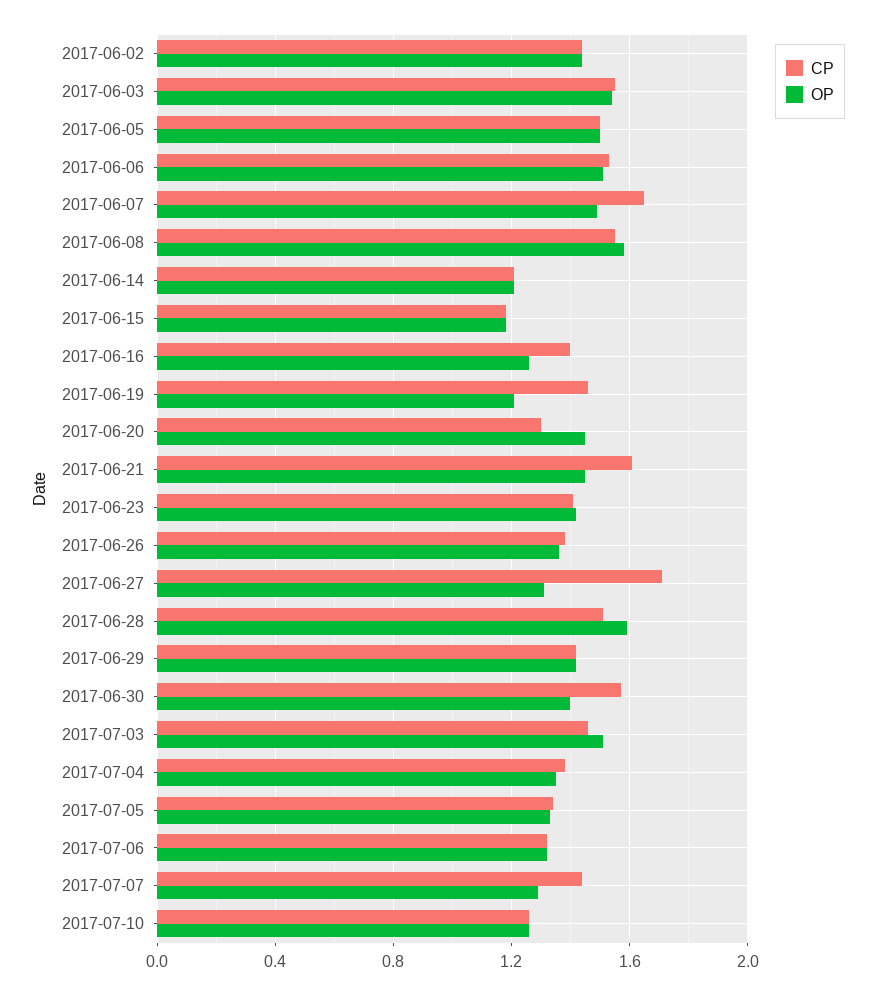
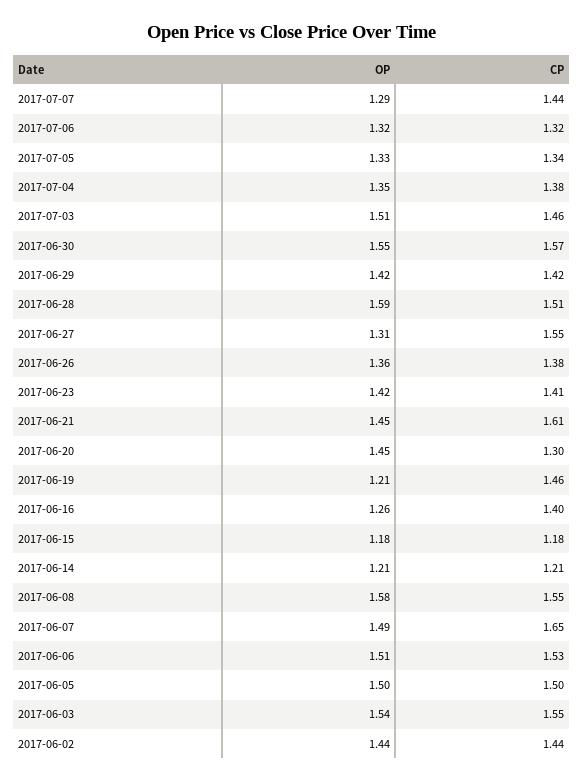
  {
    "CP": {
      "2017-06-02": 1.44,
      "2017-06-03": 1.55,
      "2017-06-05": 1.5,
      "2017-06-06": 1.53,
      "2017-06-07": 1.65,
      "2017-06-08": 1.55,
      "2017-06-14": 1.21,
      "2017-06-15": 1.18,
      "2017-06-16": 1.4,
      "2017-06-19": 1.46,
      "2017-06-20": 1.3,
      "2017-06-21": 1.61,
      "2017-06-23": 1.41,
      "2017-06-26": 1.38,
-     "2017-06-27": 1.7,
+     "2017-06-27": 1.55,
      "2017-06-28": 1.51,
      "2017-06-29": 1.42,
      "2017-06-30": 1.57,
      "2017-07-03": 1.46,
      "2017-07-04": 1.38,
      "2017-07-05": 1.34,
      "2017-07-06": 1.32,
-     "2017-07-07": 1.44,
+     "2017-07-07": 1.44
-     "2017-07-10": 1.25
    },
    "OP": {
      "2017-06-02": 1.44,
      "2017-06-03": 1.54,
      "2017-06-05": 1.5,
      "2017-06-06": 1.51,
      "2017-06-07": 1.49,
      "2017-06-08": 1.58,
      "2017-06-14": 1.21,
      "2017-06-15": 1.18,
      "2017-06-16": 1.26,
      "2017-06-19": 1.21,
      "2017-06-20": 1.45,
      "2017-06-21": 1.45,
      "2017-06-23": 1.42,
      "2017-06-26": 1.36,
      "2017-06-27": 1.31,
      "2017-06-28": 1.59,
      "2017-06-29": 1.42,
-     "2017-06-30": 1.4,
+     "2017-06-30": 1.55,
      "2017-07-03": 1.51,
      "2017-07-04": 1.35,
      "2017-07-05": 1.33,
      "2017-07-06": 1.32,
-     "2017-07-07": 1.29,
+     "2017-07-07": 1.29
-     "2017-07-10": 1.25
    }
  }

